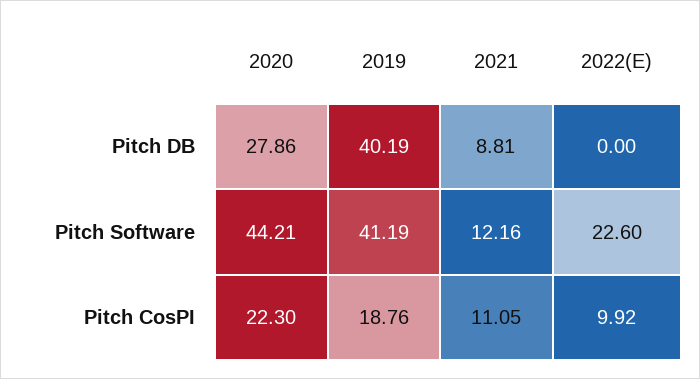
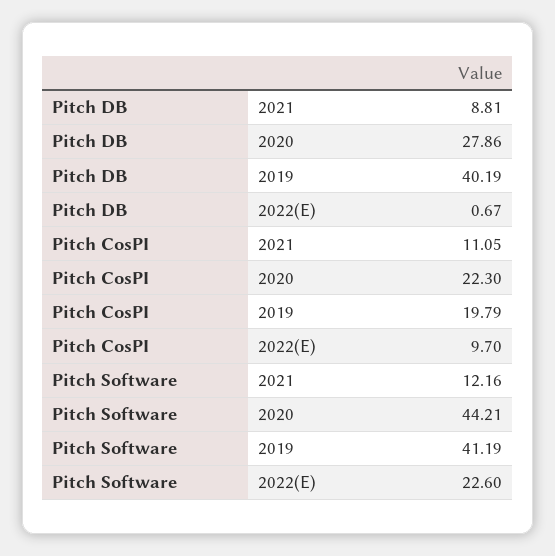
  {
    "2020": {
      "Pitch DB": 27.86,
      "Pitch Software": 44.21,
      "Pitch CosPI": 22.3
    },
    "2019": {
      "Pitch DB": 40.19,
      "Pitch Software": 41.19,
-     "Pitch CosPI": 18.76
+     "Pitch CosPI": 19.79
    },
    "2021": {
      "Pitch DB": 8.81,
      "Pitch Software": 12.16,
      "Pitch CosPI": 11.05
    },
    "2022(E)": {
-     "Pitch DB": 0,
+     "Pitch DB": 0.67,
      "Pitch Software": 22.6,
-     "Pitch CosPI": 9.92
+     "Pitch CosPI": 9.7
    }
  }

